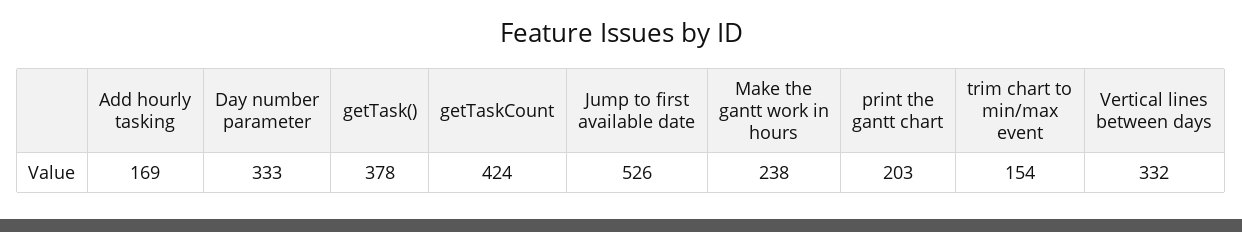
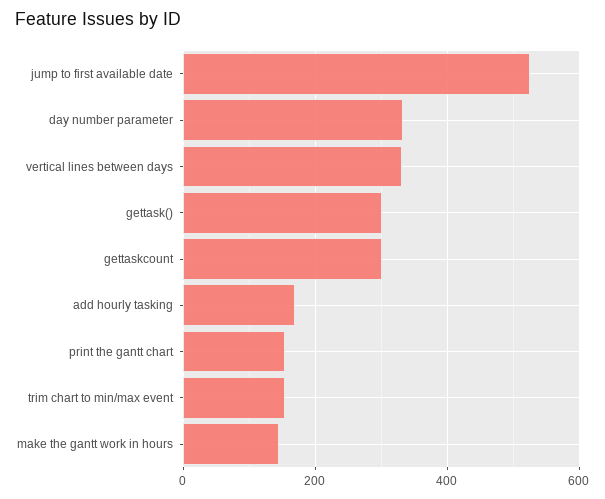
  {
    "Add hourly tasking": 169,
    "Day number parameter": 333,
-   "getTask()": 378,
+   "getTask()": 300,
-   "getTaskCount": 424,
+   "getTaskCount": 300,
    "Jump to first available date": 526,
-   "Make the gantt work in hours": 238,
+   "Make the gantt work in hours": 140,
-   "print the gantt chart": 203,
+   "print the gantt chart": 160,
    "trim chart to min/max event": 154,
    "Vertical lines between days": 332
  }

